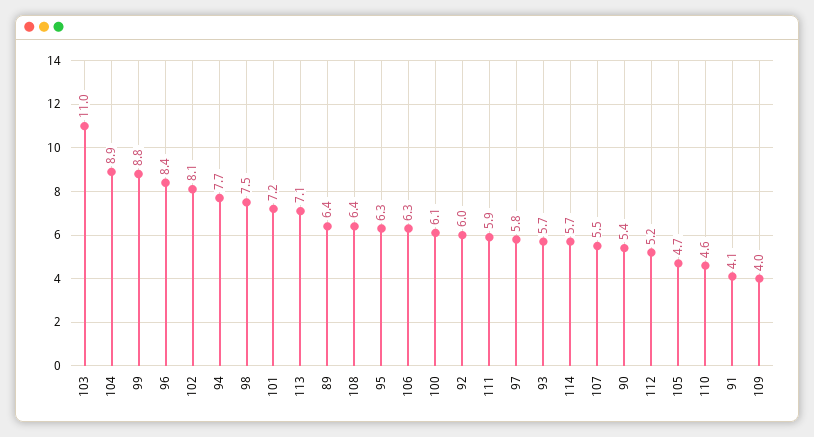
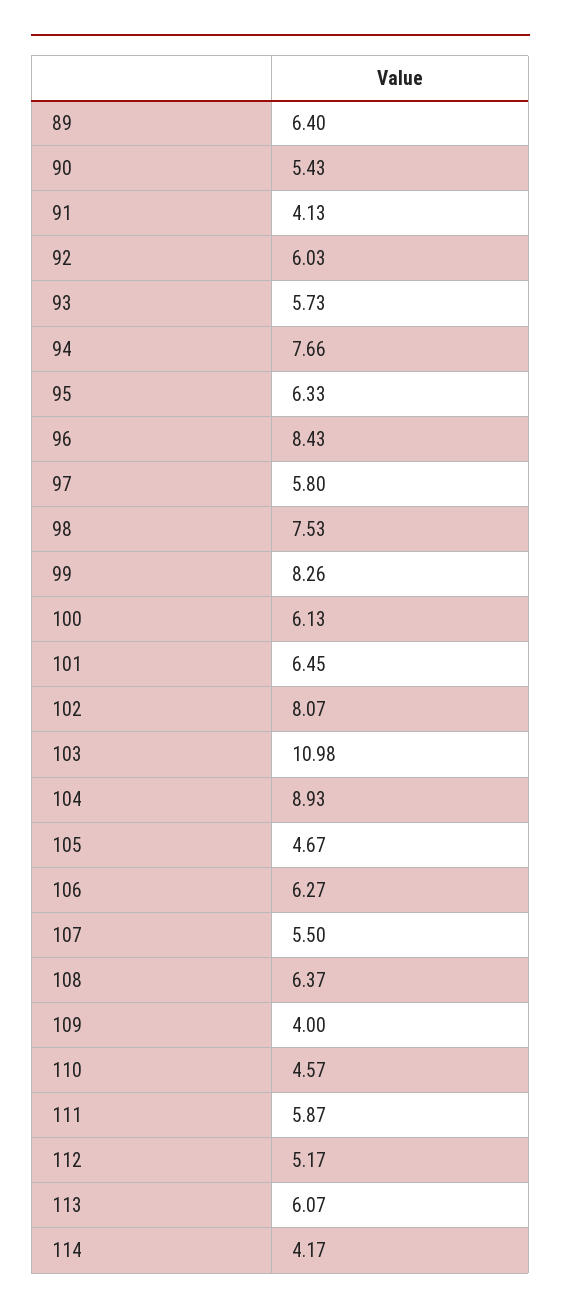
  {
    "103": 10.98,
    "104": 8.93,
-   "99": 8.8,
+   "99": 8.26,
    "96": 8.43,
    "102": 8.07,
    "94": 7.66,
    "98": 7.53,
-   "101": 7.2,
+   "101": 6.45,
-   "113": 7.1,
+   "113": 6.07,
    "89": 6.4,
    "108": 6.37,
    "95": 6.33,
    "106": 6.27,
    "100": 6.13,
    "92": 6.03,
    "111": 5.87,
    "97": 5.8,
    "93": 5.73,
-   "114": 5.7,
+   "114": 4.17,
    "107": 5.5,
    "90": 5.43,
    "112": 5.17,
    "105": 4.67,
    "110": 4.57,
    "91": 4.13,
    "109": 4
  }

